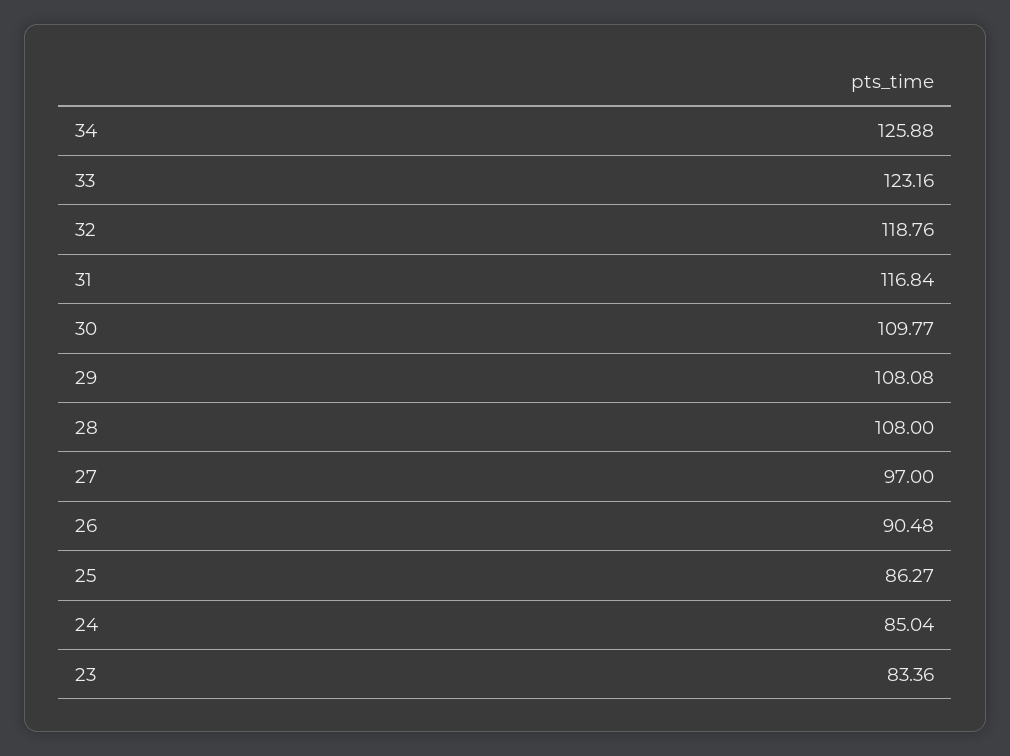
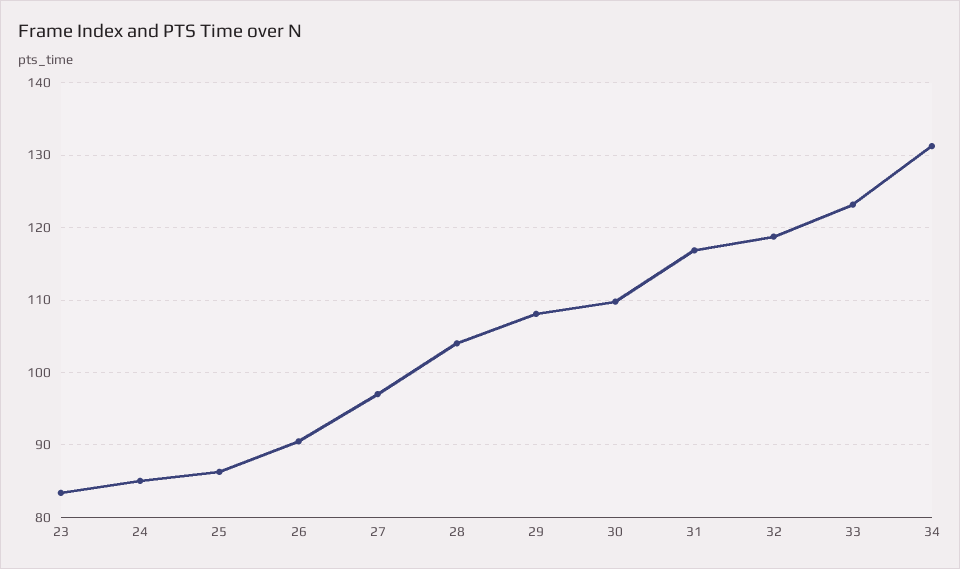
  {
-   "34": 125.88,
+   "34": 131,
    "33": 123.16,
    "32": 118.76,
    "31": 116.84,
    "30": 109.77,
    "29": 108.08,
-   "28": 108,
+   "28": 104,
    "27": 97,
    "26": 90.48,
    "25": 86.27,
    "24": 85.04,
    "23": 83.36
  }

